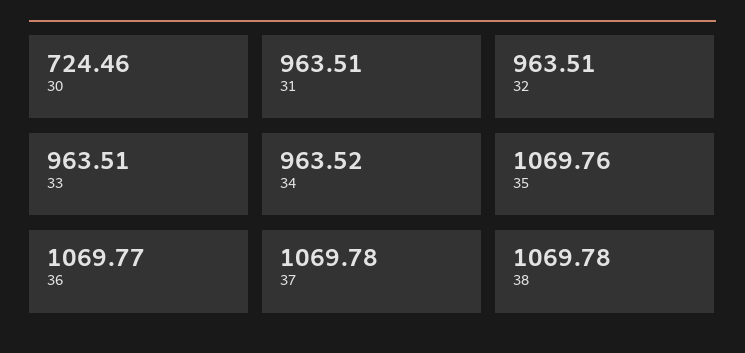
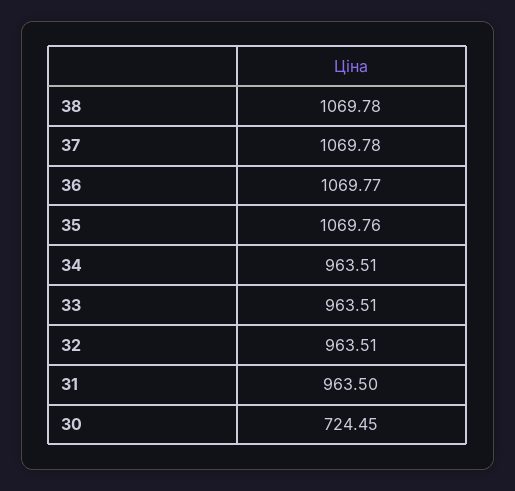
  {
-   "30": 724.46,
+   "30": 724.45,
-   "31": 963.51,
+   "31": 963.5,
    "32": 963.51,
    "33": 963.51,
-   "34": 963.52,
+   "34": 963.51,
    "35": 1069.76,
    "36": 1069.77,
    "37": 1069.78,
    "38": 1069.78
  }

